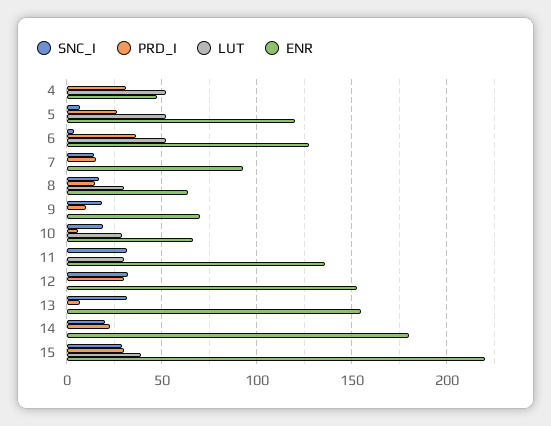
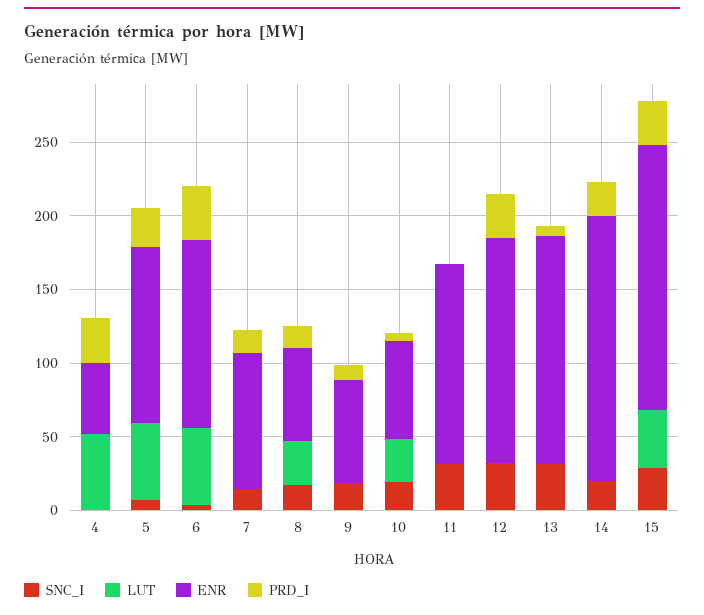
  {
    "SNC_I": {
      "4": 0,
      "5": 5,
      "6": 5,
      "7": 15,
      "8": 15,
      "9": 20,
      "10": 20,
      "11": 30,
      "12": 30,
      "13": 30,
      "14": 20,
      "15": 30
    },
    "PRD_I": {
      "4": 30,
      "5": 25,
      "6": 35,
      "7": 15,
      "8": 15,
      "9": 10,
      "10": 5,
      "11": 0,
      "12": 30,
      "13": 5,
      "14": 25,
      "15": 30
    },
    "LUT": {
      "4": 50,
      "5": 50,
      "6": 50,
      "7": 0,
      "8": 30,
      "9": 0,
      "10": 30,
-     "11": 30,
+     "11": 0,
      "12": 0,
      "13": 0,
      "14": 0,
      "15": 40
    },
    "ENR": {
      "4": 50,
      "5": 120,
      "6": 130,
      "7": 95,
      "8": 65,
      "9": 70,
      "10": 65,
      "11": 135,
      "12": 155,
      "13": 155,
      "14": 180,
-     "15": 220
+     "15": 180
    }
  }

